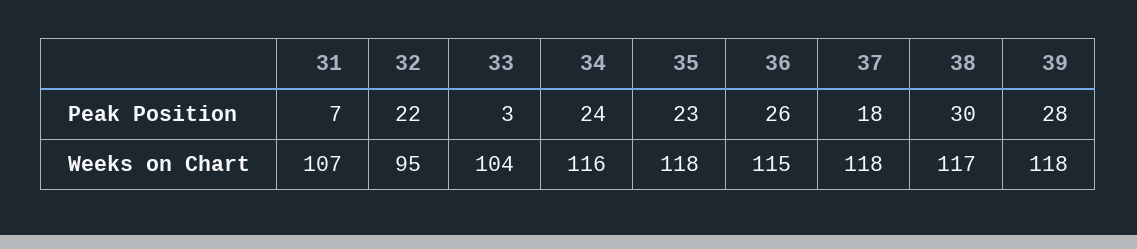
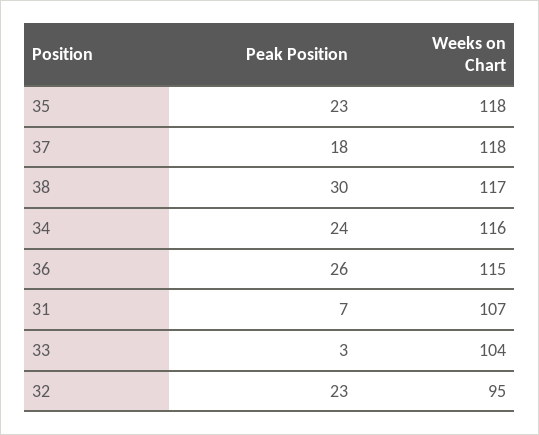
  {
    "31": {
      "Peak Position": 7,
      "Weeks on Chart": 107
    },
    "32": {
-     "Peak Position": 22,
+     "Peak Position": 23,
      "Weeks on Chart": 95
    },
    "33": {
      "Peak Position": 3,
      "Weeks on Chart": 104
    },
    "34": {
      "Peak Position": 24,
      "Weeks on Chart": 116
    },
    "35": {
      "Peak Position": 23,
      "Weeks on Chart": 118
    },
    "36": {
      "Peak Position": 26,
      "Weeks on Chart": 115
    },
    "37": {
      "Peak Position": 18,
      "Weeks on Chart": 118
    },
    "38": {
      "Peak Position": 30,
      "Weeks on Chart": 117
-   },
+   }
-   "39": {
-     "Peak Position": 28,
-     "Weeks on Chart": 118
-   }
  }

